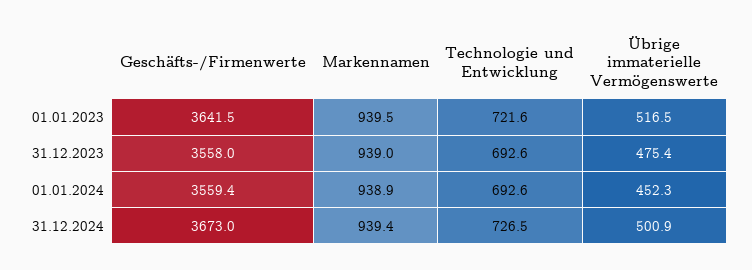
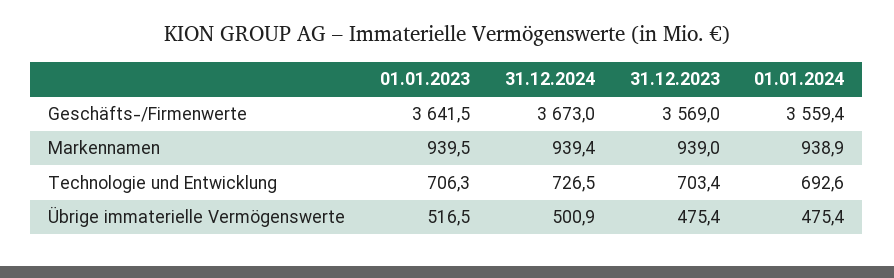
  {
    "Geschäfts-/Firmenwerte": {
      "01.01.2023": 3641.5,
-     "31.12.2023": 3558,
+     "31.12.2023": 3569,
      "01.01.2024": 3559.4,
      "31.12.2024": 3673
    },
    "Markennamen": {
      "01.01.2023": 939.5,
      "31.12.2023": 939,
      "01.01.2024": 938.9,
      "31.12.2024": 939.4
    },
    "Technologie und Entwicklung": {
-     "01.01.2023": 721.6,
+     "01.01.2023": 706.3,
-     "31.12.2023": 692.6,
+     "31.12.2023": 703.4,
      "01.01.2024": 692.6,
      "31.12.2024": 726.5
    },
    "Übrige immaterielle Vermögenswerte": {
      "01.01.2023": 516.5,
      "31.12.2023": 475.4,
-     "01.01.2024": 452.3,
+     "01.01.2024": 475.4,
      "31.12.2024": 500.9
    }
  }

